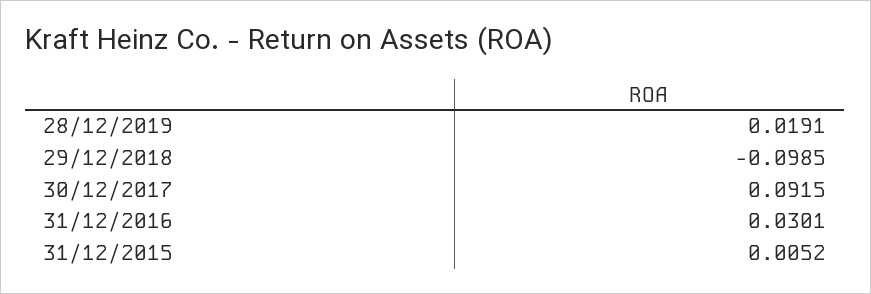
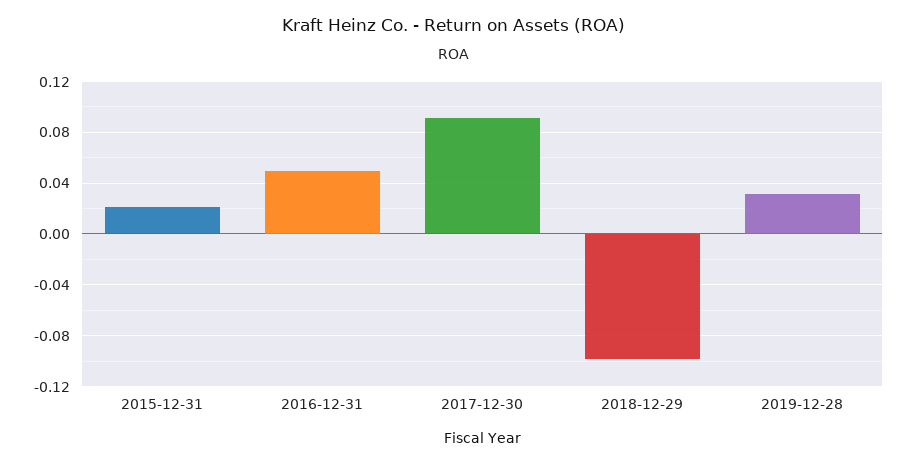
  {
-   "28/12/2019": 0.0191,
+   "28/12/2019": 0.03,
    "29/12/2018": -0.0985,
    "30/12/2017": 0.0915,
-   "31/12/2016": 0.0301,
+   "31/12/2016": 0.05,
-   "31/12/2015": 0.0052
+   "31/12/2015": 0.02
  }

